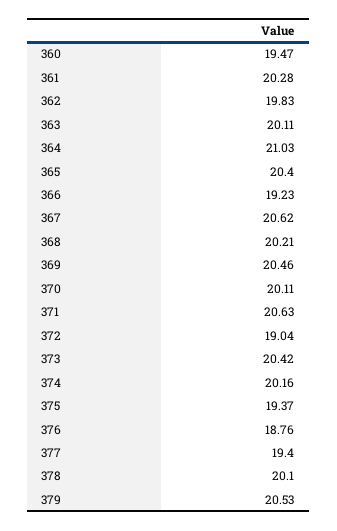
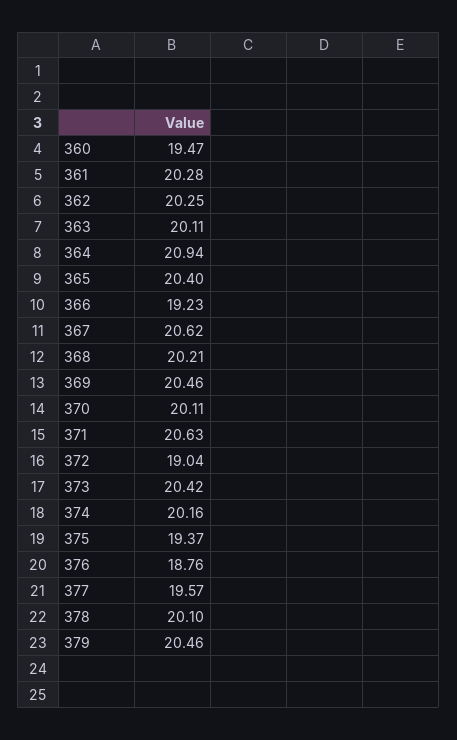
  {
    "360": 19.47,
    "361": 20.28,
-   "362": 19.83,
+   "362": 20.25,
    "363": 20.11,
-   "364": 21.03,
+   "364": 20.94,
    "365": 20.4,
    "366": 19.23,
    "367": 20.62,
    "368": 20.21,
    "369": 20.46,
    "370": 20.11,
    "371": 20.63,
    "372": 19.04,
    "373": 20.42,
    "374": 20.16,
    "375": 19.37,
    "376": 18.76,
-   "377": 19.4,
+   "377": 19.57,
    "378": 20.1,
-   "379": 20.53
+   "379": 20.46
  }

